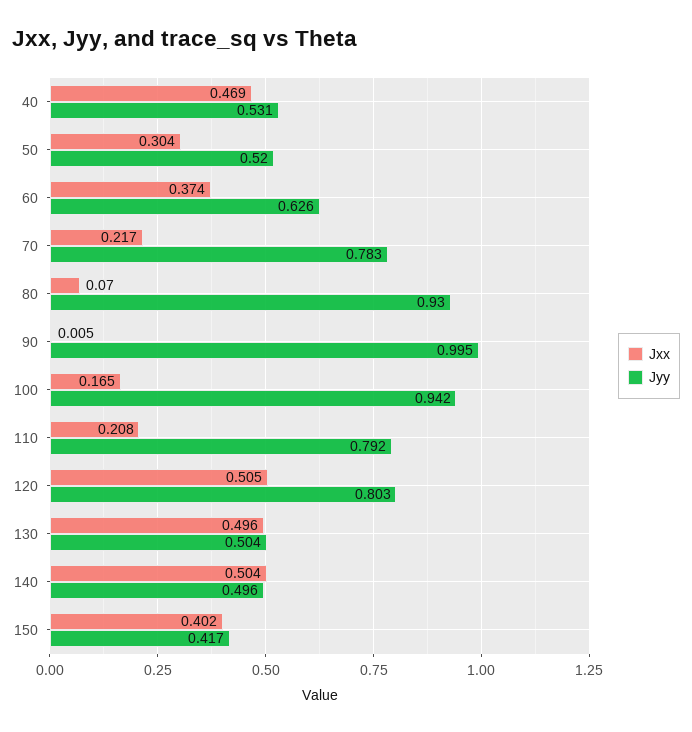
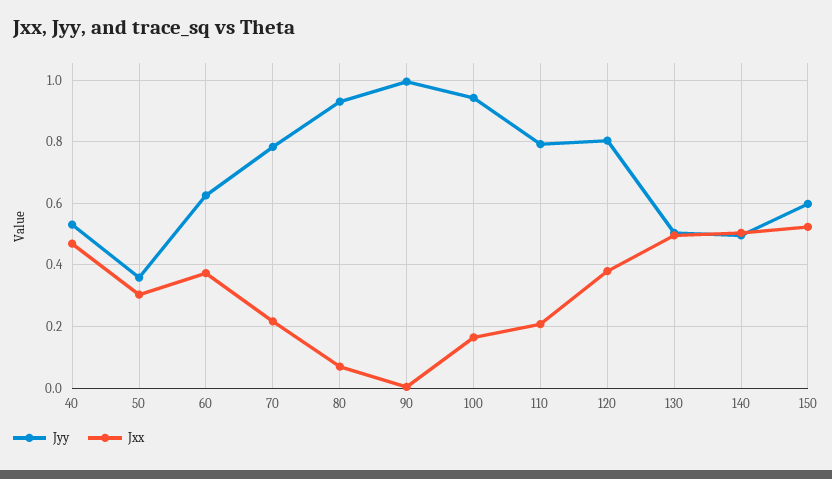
  {
    "Jxx": {
      "40": 0.469,
      "50": 0.304,
      "60": 0.374,
      "70": 0.217,
      "80": 0.07,
      "90": 0.005,
      "100": 0.165,
      "110": 0.208,
-     "120": 0.505,
+     "120": 0.38,
      "130": 0.496,
      "140": 0.504,
-     "150": 0.402
+     "150": 0.52
    },
    "Jyy": {
      "40": 0.531,
-     "50": 0.52,
+     "50": 0.36,
      "60": 0.626,
      "70": 0.783,
      "80": 0.93,
      "90": 0.995,
      "100": 0.942,
      "110": 0.792,
      "120": 0.803,
      "130": 0.504,
      "140": 0.496,
-     "150": 0.417
+     "150": 0.6
    }
  }

